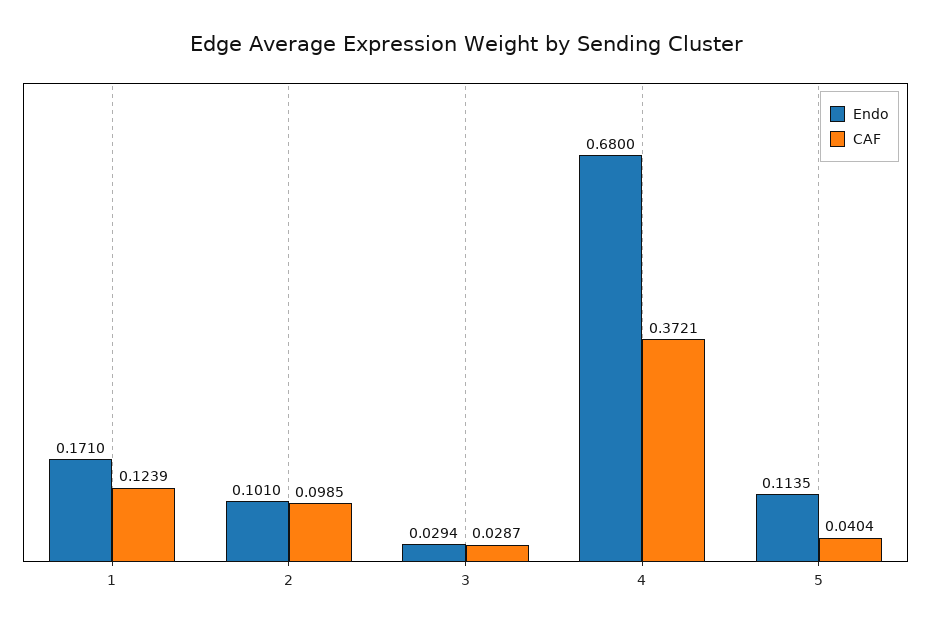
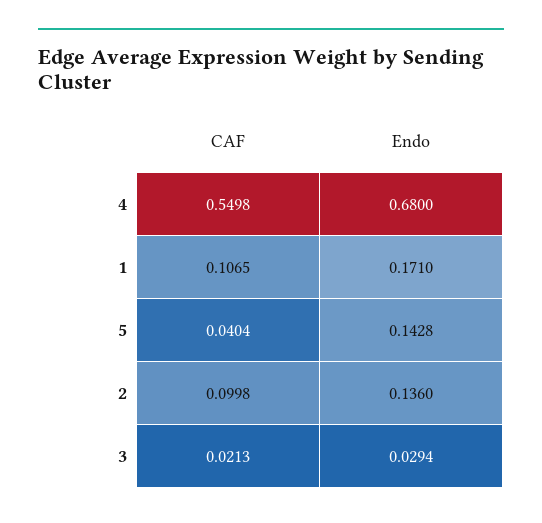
  {
    "Endo": {
      "1": 0.171,
-     "2": 0.101,
+     "2": 0.136,
      "3": 0.0294,
      "4": 0.68,
-     "5": 0.1135
+     "5": 0.1428
    },
    "CAF": {
-     "1": 0.1239,
+     "1": 0.1065,
-     "2": 0.0985,
+     "2": 0.0998,
-     "3": 0.0287,
+     "3": 0.0213,
-     "4": 0.3721,
+     "4": 0.5498,
      "5": 0.0404
    }
  }

